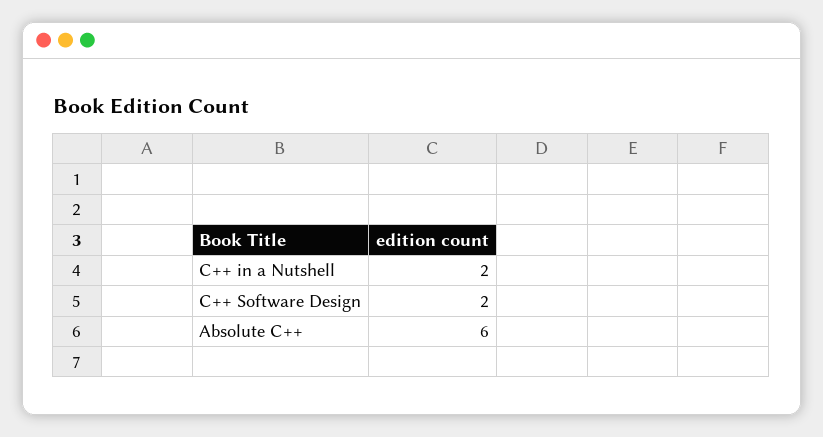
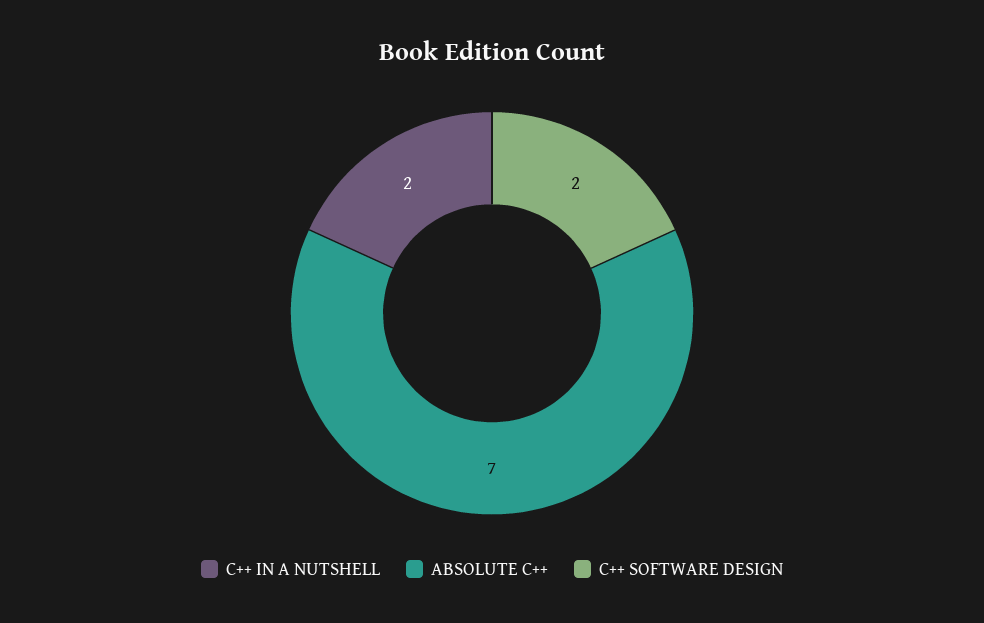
  {
    "C++ in a Nutshell": 2,
    "C++ Software Design": 2,
-   "Absolute C++": 6
+   "Absolute C++": 7
  }

